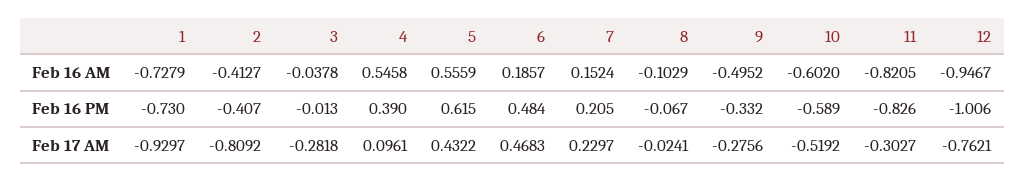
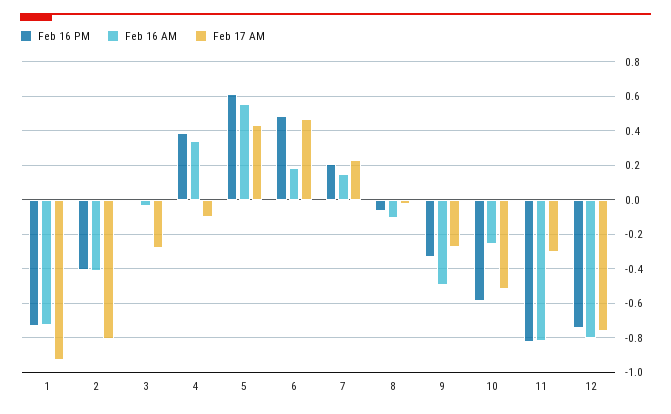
  {
    "Feb 16 AM": {
      "1": -0.7279,
      "2": -0.4127,
      "3": -0.0378,
-     "4": 0.5458,
+     "4": 0.35,
      "5": 0.5559,
      "6": 0.1857,
      "7": 0.1524,
      "8": -0.1029,
      "9": -0.4952,
-     "10": -0.602,
+     "10": -0.25,
      "11": -0.8205,
-     "12": -0.9467
+     "12": -0.8
    },
    "Feb 16 PM": {
      "1": -0.73,
      "2": -0.407,
      "3": -0.013,
      "4": 0.39,
      "5": 0.615,
      "6": 0.484,
      "7": 0.205,
      "8": -0.067,
      "9": -0.332,
      "10": -0.589,
      "11": -0.826,
-     "12": -1.006
+     "12": -0.75
    },
    "Feb 17 AM": {
      "1": -0.9297,
      "2": -0.8092,
      "3": -0.2818,
-     "4": 0.0961,
+     "4": -0.1,
      "5": 0.4322,
      "6": 0.4683,
      "7": 0.2297,
      "8": -0.0241,
      "9": -0.2756,
      "10": -0.5192,
      "11": -0.3027,
      "12": -0.7621
    }
  }

